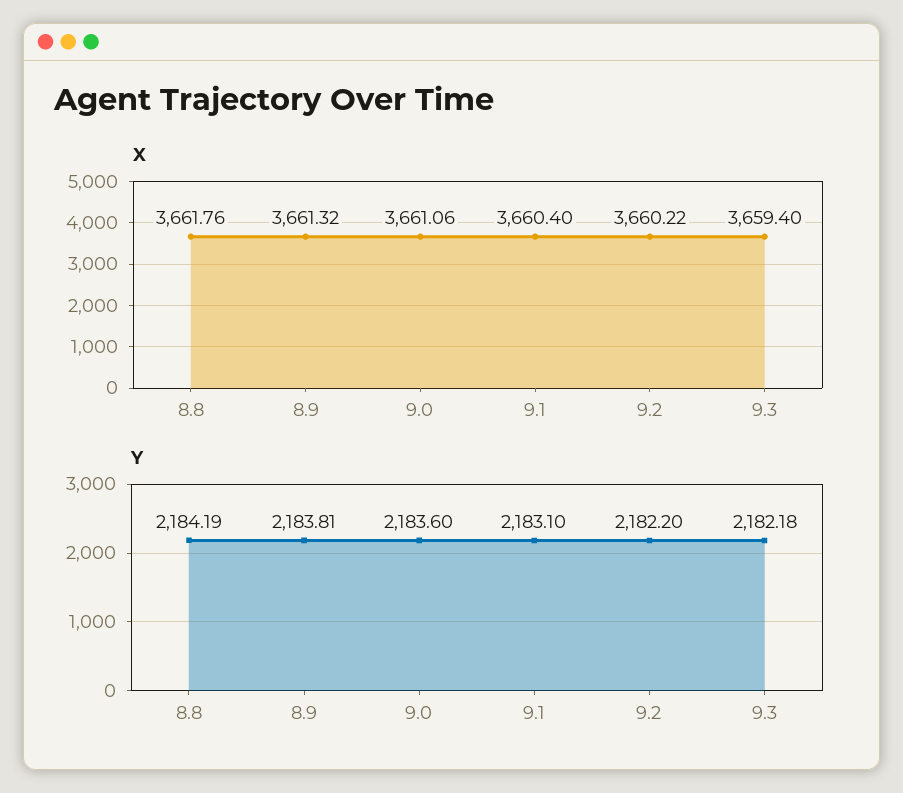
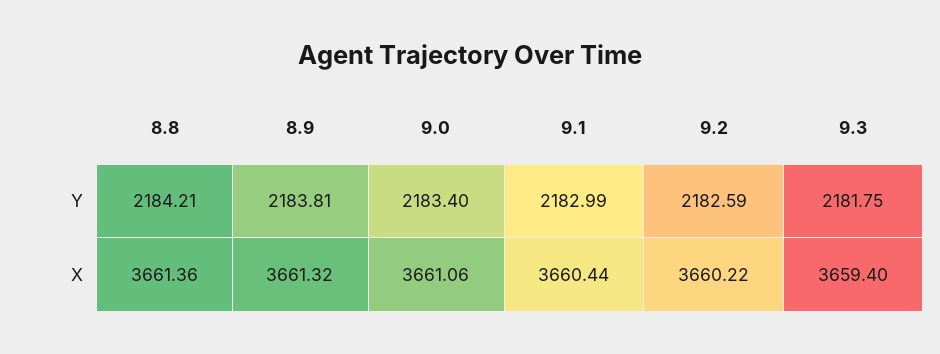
  {
    "X": {
-     "8.8": 3661.76,
+     "8.8": 3661.36,
      "8.9": 3661.32,
      "9.0": 3661.06,
-     "9.1": 3660.4,
+     "9.1": 3660.44,
      "9.2": 3660.22,
      "9.3": 3659.4
    },
    "Y": {
-     "8.8": 2184.19,
+     "8.8": 2184.21,
      "8.9": 2183.81,
-     "9.0": 2183.6,
+     "9.0": 2183.4,
-     "9.1": 2183.1,
+     "9.1": 2182.99,
-     "9.2": 2182.2,
+     "9.2": 2182.59,
-     "9.3": 2182.18
+     "9.3": 2181.75
    }
  }

